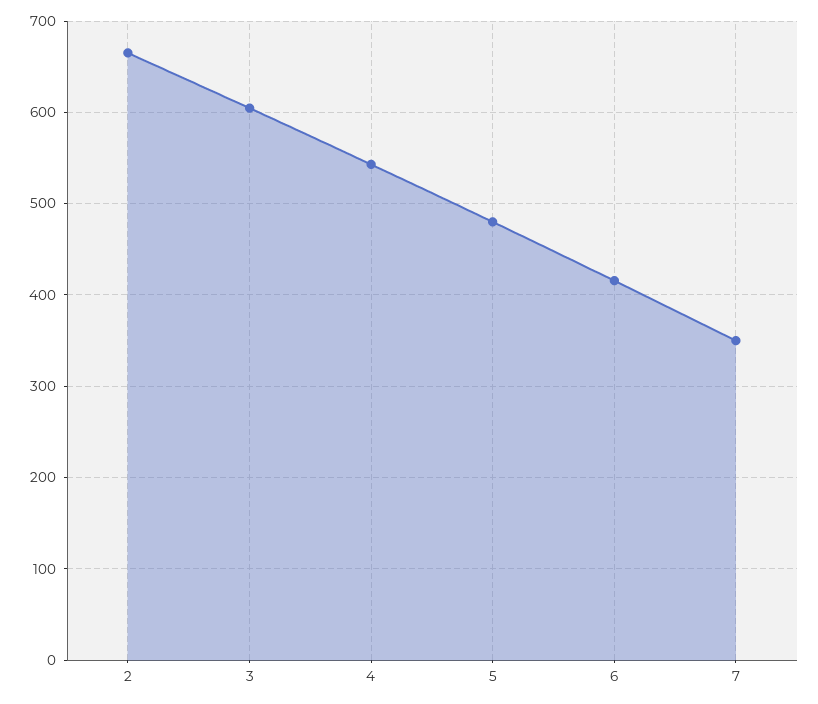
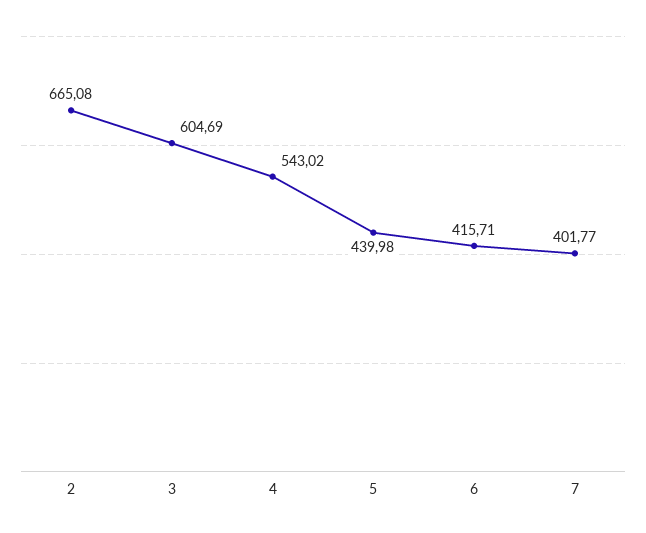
  {
    "2": 665.08,
    "3": 604.69,
    "4": 543.02,
-   "5": 480,
+   "5": 439.98,
    "6": 415.71,
-   "7": 350
+   "7": 401.77
  }

